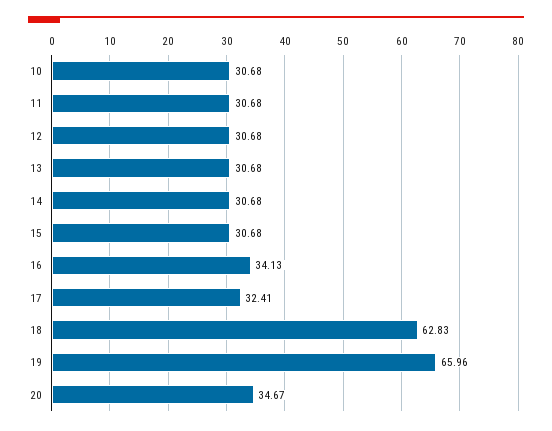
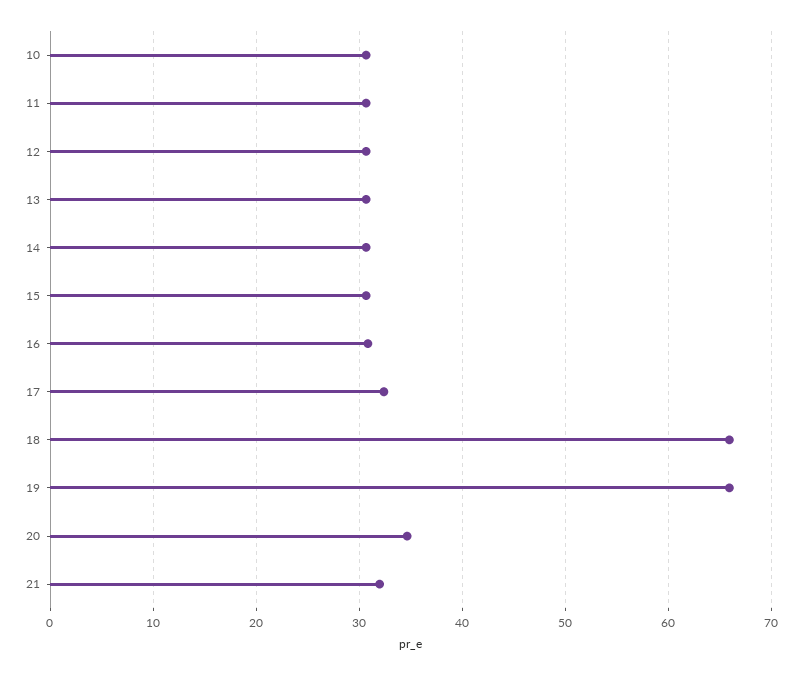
  {
    "10": 30.68,
    "11": 30.68,
    "12": 30.68,
    "13": 30.68,
    "14": 30.68,
    "15": 30.68,
-   "16": 34.13,
+   "16": 31,
    "17": 32.41,
-   "18": 62.83,
+   "18": 66,
    "19": 65.96,
-   "20": 34.67
+   "20": 34.67,
+   "21": 32
  }

